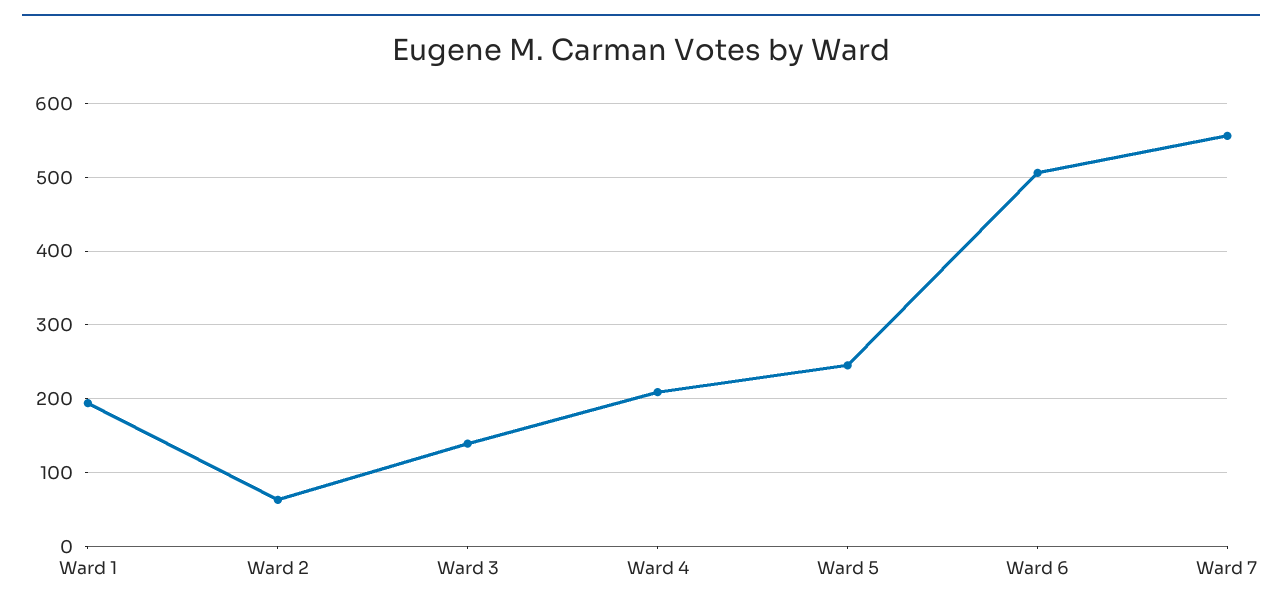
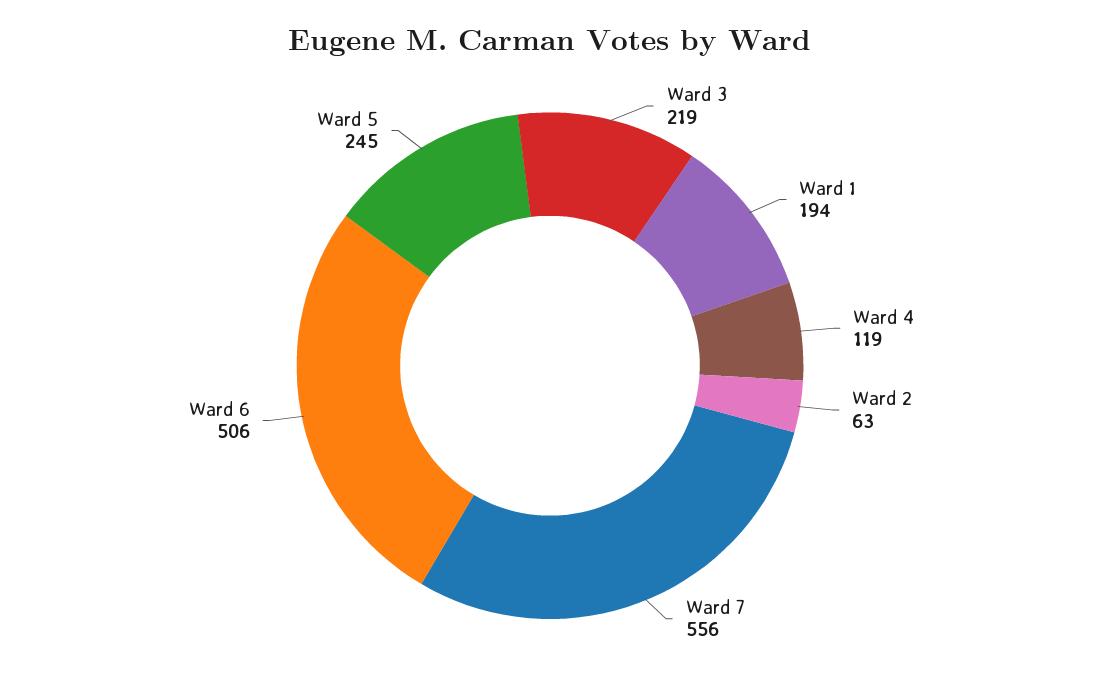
  {
    "Ward 1": 194,
    "Ward 2": 63,
-   "Ward 3": 140,
+   "Ward 3": 219,
-   "Ward 4": 210,
+   "Ward 4": 119,
    "Ward 5": 245,
    "Ward 6": 506,
    "Ward 7": 556
  }

